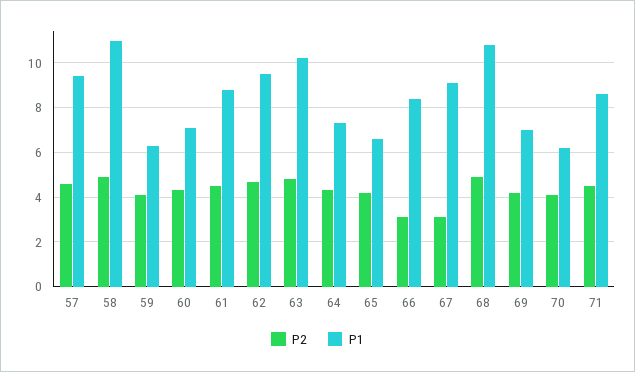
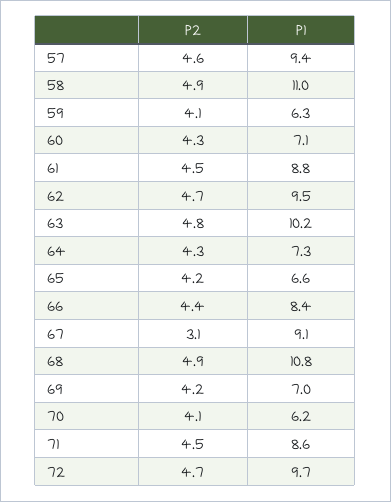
  {
    "P2": {
      "57": 4.6,
      "58": 4.9,
      "59": 4.1,
      "60": 4.3,
      "61": 4.5,
      "62": 4.7,
      "63": 4.8,
      "64": 4.3,
      "65": 4.2,
-     "66": 3,
+     "66": 4.4,
      "67": 3.1,
      "68": 4.9,
      "69": 4.2,
      "70": 4.1,
-     "71": 4.5
+     "71": 4.5,
+     "72": 4.7
    },
    "P1": {
      "57": 9.4,
      "58": 11,
      "59": 6.3,
      "60": 7.1,
      "61": 8.8,
      "62": 9.5,
      "63": 10.2,
      "64": 7.3,
      "65": 6.6,
      "66": 8.4,
      "67": 9.1,
      "68": 10.8,
      "69": 7,
      "70": 6.2,
-     "71": 8.6
+     "71": 8.6,
+     "72": 9.7
    }
  }

